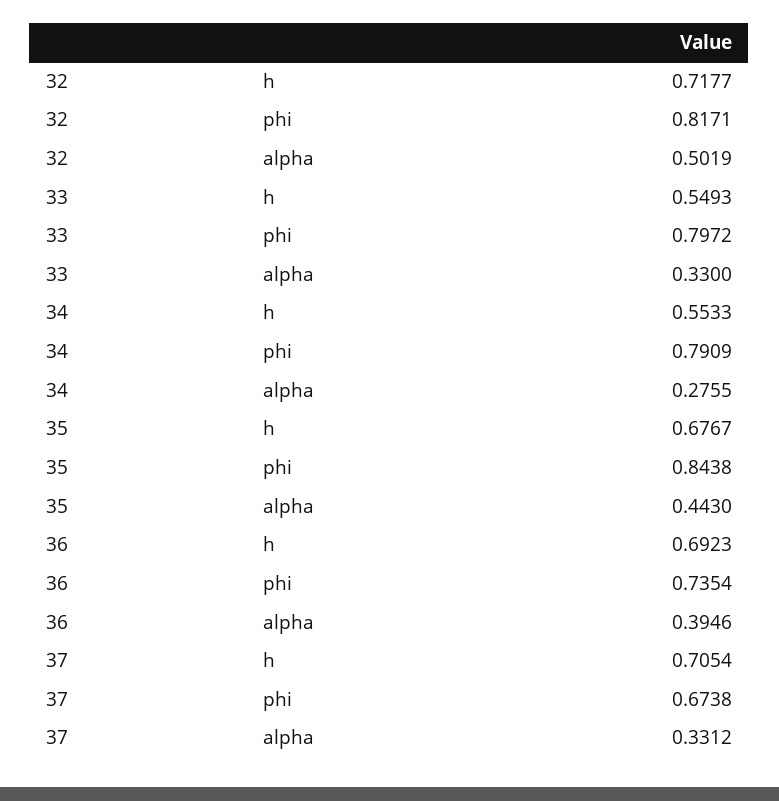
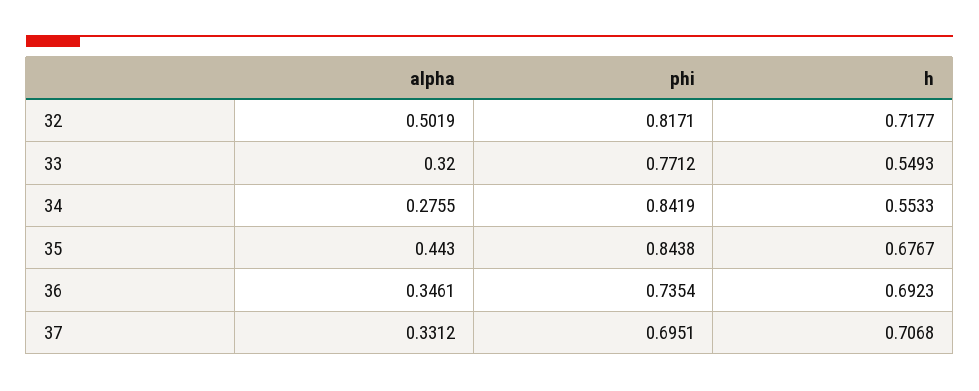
  {
    "32": {
      "h": 0.7177,
      "phi": 0.8171,
      "alpha": 0.5019
    },
    "33": {
      "h": 0.5493,
-     "phi": 0.7972,
+     "phi": 0.7712,
-     "alpha": 0.33
+     "alpha": 0.32
    },
    "34": {
      "h": 0.5533,
-     "phi": 0.7909,
+     "phi": 0.8419,
      "alpha": 0.2755
    },
    "35": {
      "h": 0.6767,
      "phi": 0.8438,
      "alpha": 0.443
    },
    "36": {
      "h": 0.6923,
      "phi": 0.7354,
-     "alpha": 0.3946
+     "alpha": 0.3461
    },
    "37": {
-     "h": 0.7054,
+     "h": 0.7068,
-     "phi": 0.6738,
+     "phi": 0.6951,
      "alpha": 0.3312
    }
  }

